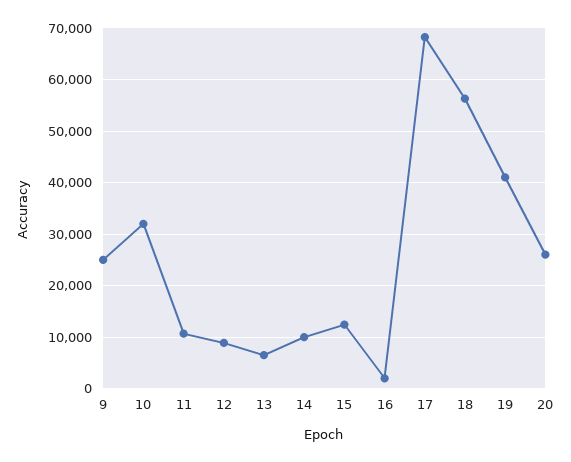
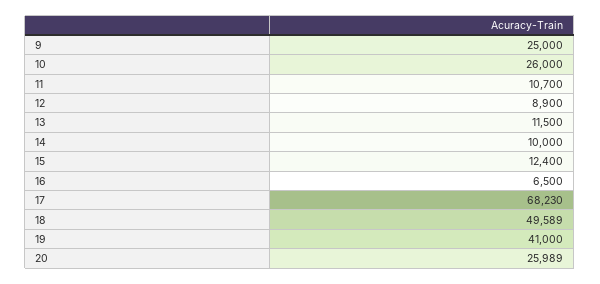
  {
    "9": 25000,
-   "10": 32000,
+   "10": 26000,
    "11": 10700,
    "12": 8900,
-   "13": 6000,
+   "13": 11500,
    "14": 10000,
    "15": 12400,
-   "16": 2000,
+   "16": 6500,
    "17": 68230,
-   "18": 56000,
+   "18": 49589,
    "19": 41000,
    "20": 25989
  }

